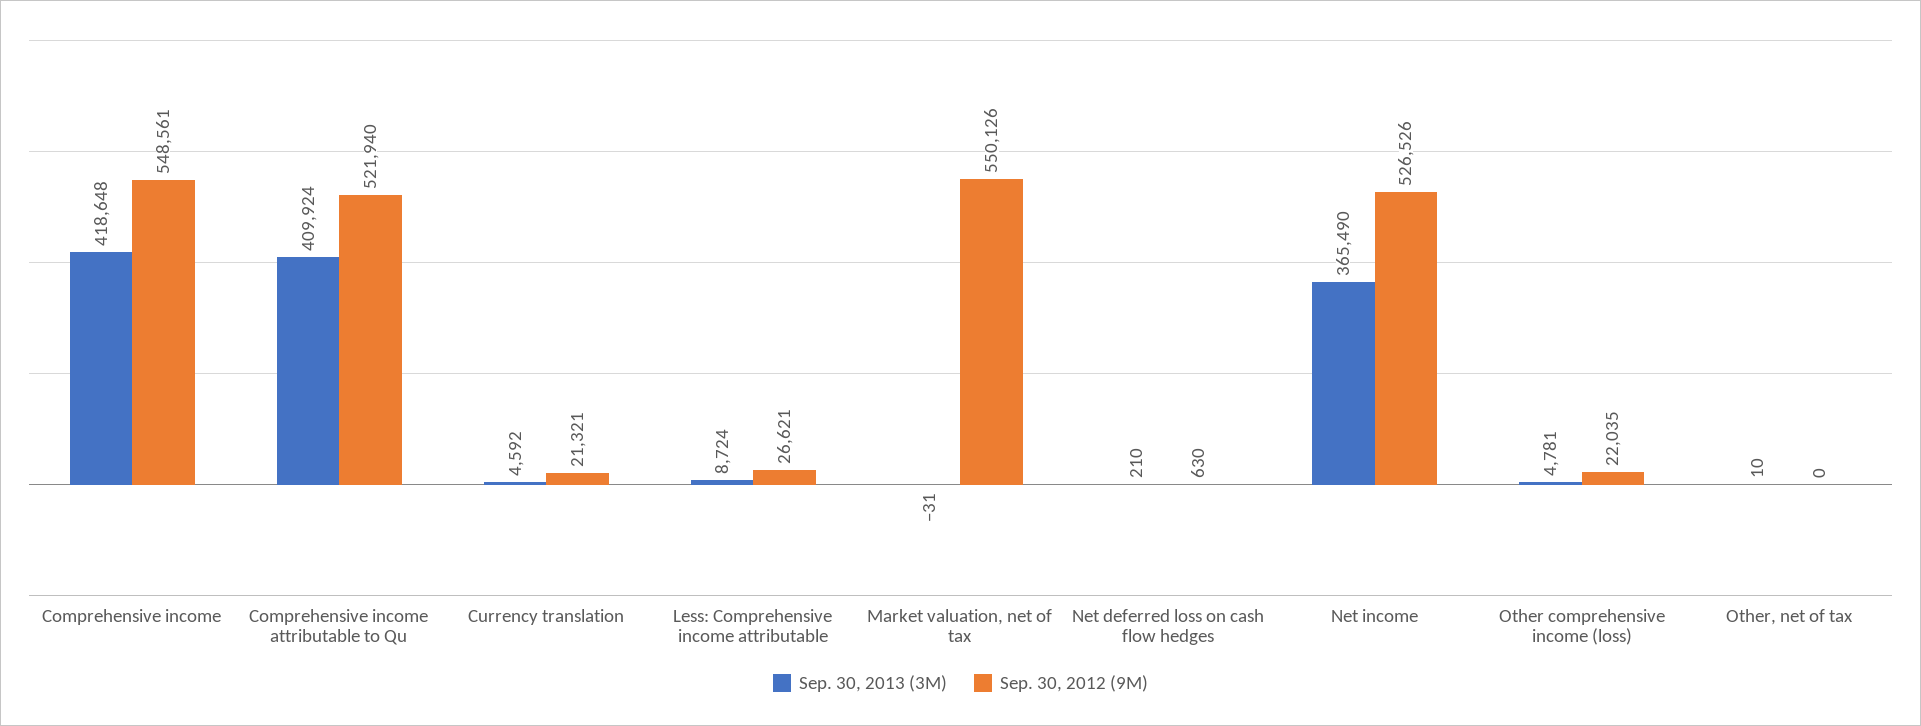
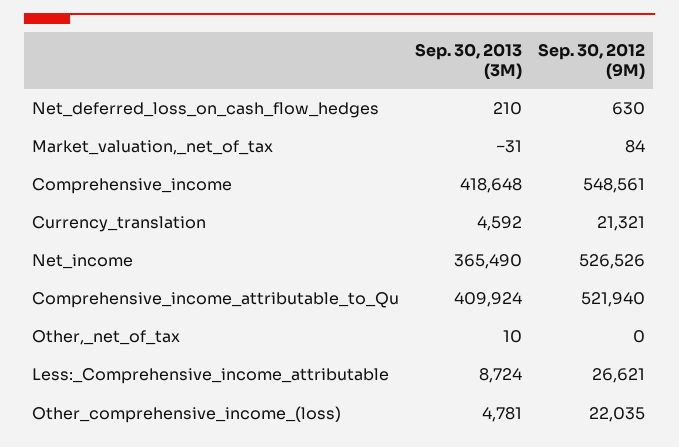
  {
    "Sep. 30, 2013 (3M)": {
      "Comprehensive income": 418648,
      "Comprehensive income attributable to Qu": 409924,
      "Currency translation": 4592,
      "Less: Comprehensive income attributable": 8724,
      "Market valuation, net of tax": -31,
      "Net deferred loss on cash flow hedges": 210,
      "Net income": 365490,
      "Other comprehensive income (loss)": 4781,
      "Other, net of tax": 10
    },
    "Sep. 30, 2012 (9M)": {
      "Comprehensive income": 548561,
      "Comprehensive income attributable to Qu": 521940,
      "Currency translation": 21321,
      "Less: Comprehensive income attributable": 26621,
-     "Market valuation, net of tax": 550126,
+     "Market valuation, net of tax": 84,
      "Net deferred loss on cash flow hedges": 630,
      "Net income": 526526,
      "Other comprehensive income (loss)": 22035,
      "Other, net of tax": 0
    }
  }

